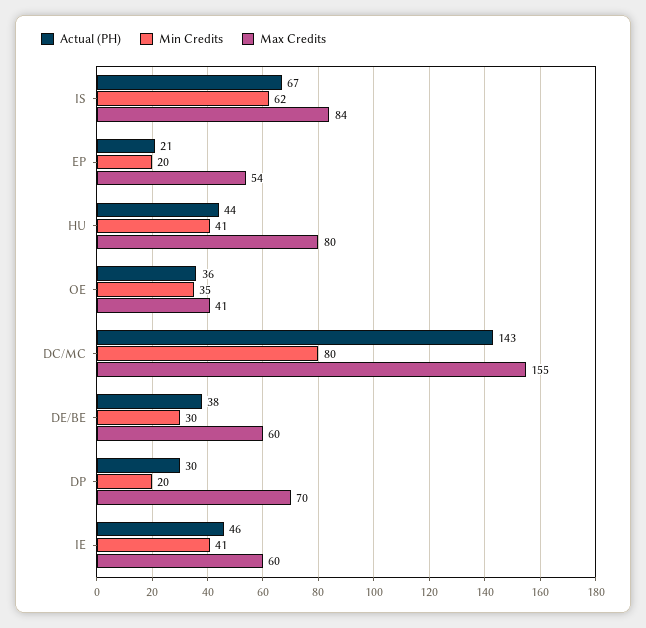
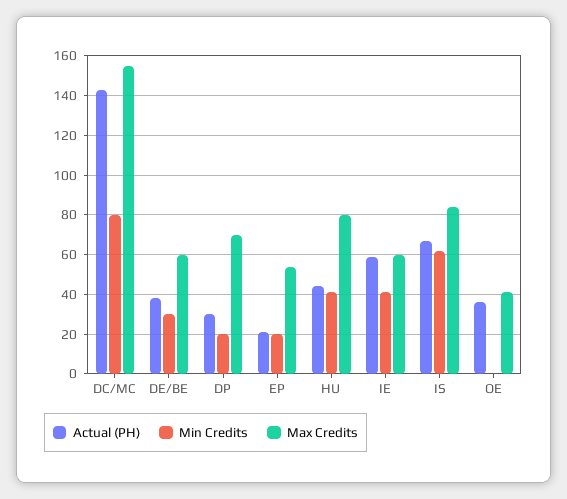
  {
    "Actual (PH)": {
      "IS": 67,
      "EP": 21,
      "HU": 44,
      "OE": 36,
      "DC/MC": 143,
      "DE/BE": 38,
      "DP": 30,
-     "IE": 46
+     "IE": 60
    },
    "Min Credits": {
      "IS": 62,
      "EP": 20,
      "HU": 41,
-     "OE": 35,
+     "OE": 0,
      "DC/MC": 80,
      "DE/BE": 30,
      "DP": 20,
      "IE": 41
    },
    "Max Credits": {
      "IS": 84,
      "EP": 54,
      "HU": 80,
      "OE": 41,
      "DC/MC": 155,
      "DE/BE": 60,
      "DP": 70,
      "IE": 60
    }
  }

